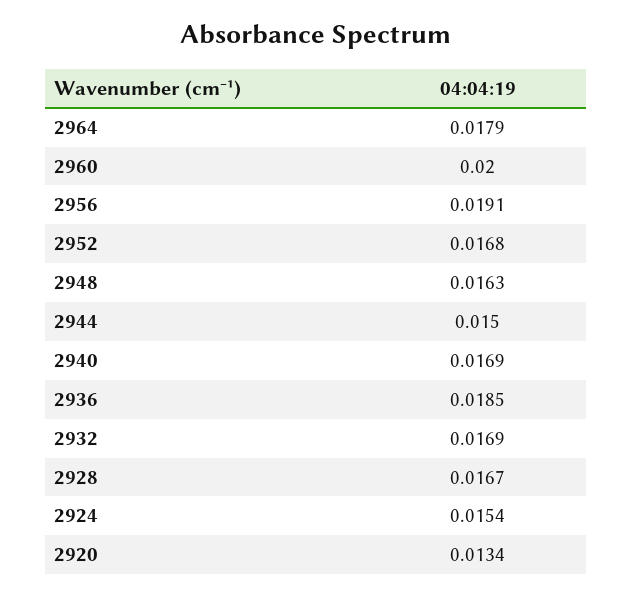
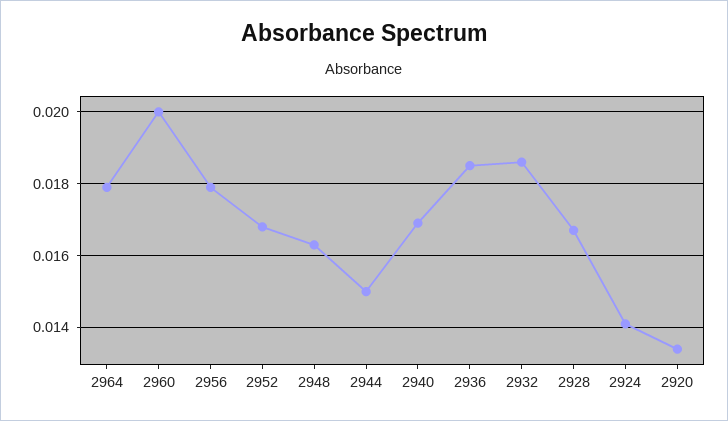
  {
    "2964": 0.0179,
    "2960": 0.02,
-   "2956": 0.0191,
+   "2956": 0.018,
    "2952": 0.0168,
    "2948": 0.0163,
    "2944": 0.015,
    "2940": 0.0169,
    "2936": 0.0185,
-   "2932": 0.0169,
+   "2932": 0.0185,
    "2928": 0.0167,
-   "2924": 0.0154,
+   "2924": 0.014,
    "2920": 0.0134
  }

